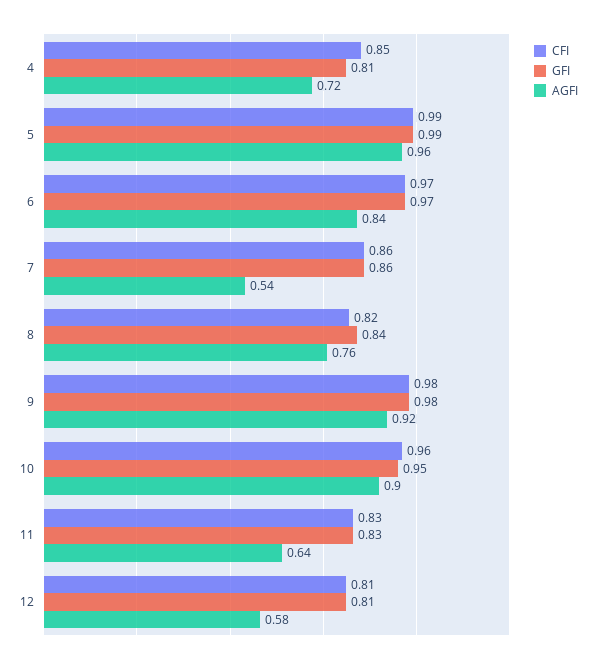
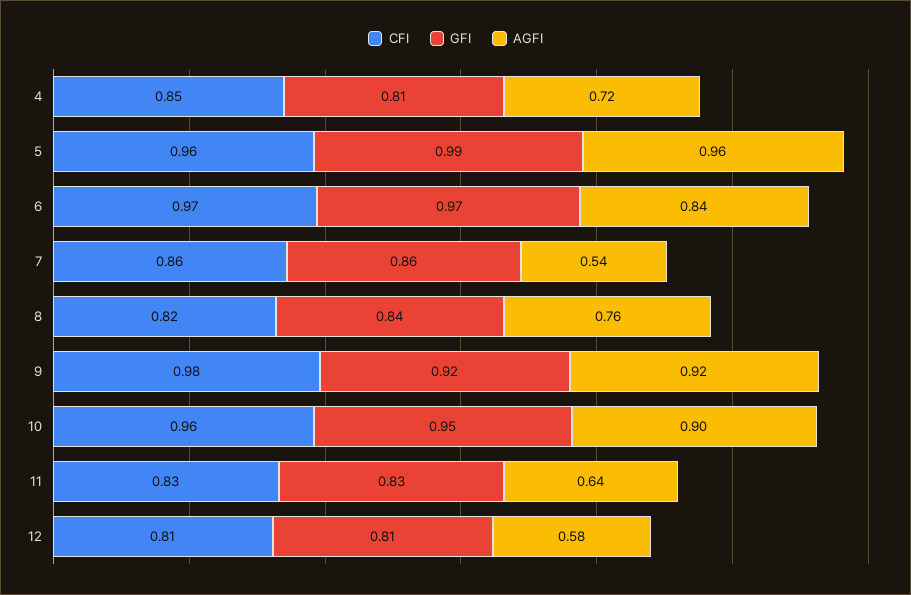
  {
    "CFI": {
      "4": 0.85,
-     "5": 0.99,
+     "5": 0.96,
      "6": 0.97,
      "7": 0.86,
      "8": 0.82,
      "9": 0.98,
      "10": 0.96,
      "11": 0.83,
      "12": 0.81
    },
    "GFI": {
      "4": 0.81,
      "5": 0.99,
      "6": 0.97,
      "7": 0.86,
      "8": 0.84,
-     "9": 0.98,
+     "9": 0.92,
      "10": 0.95,
      "11": 0.83,
      "12": 0.81
    },
    "AGFI": {
      "4": 0.72,
      "5": 0.96,
      "6": 0.84,
      "7": 0.54,
      "8": 0.76,
      "9": 0.92,
      "10": 0.9,
      "11": 0.64,
      "12": 0.58
    }
  }

